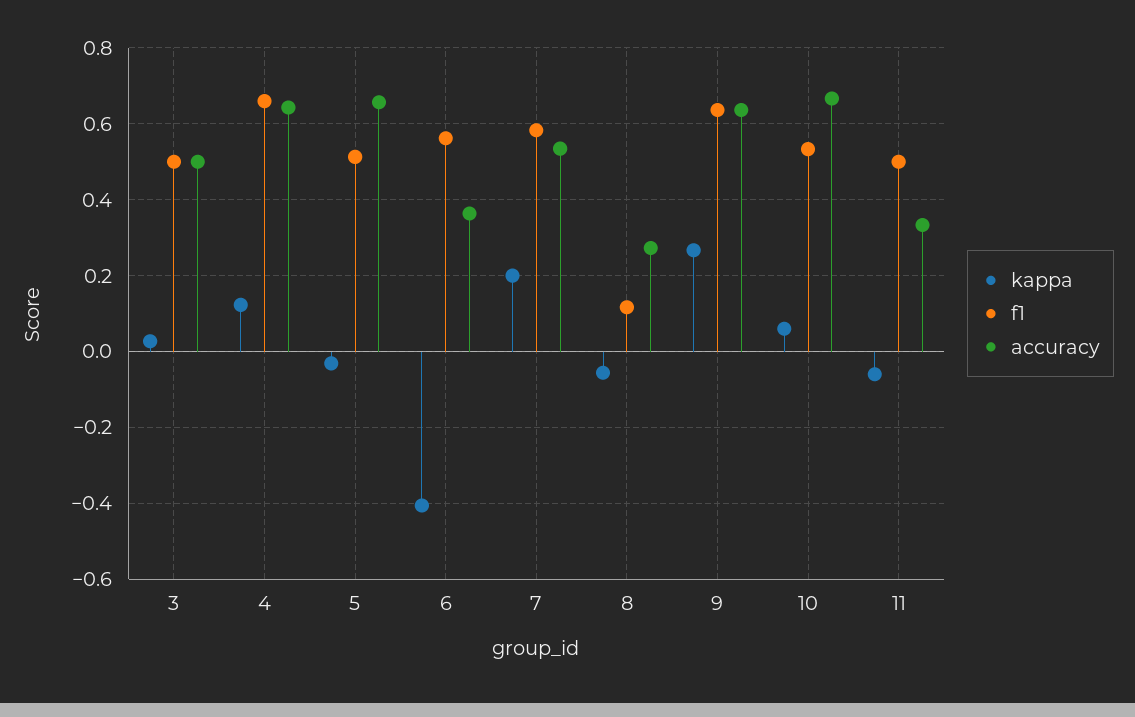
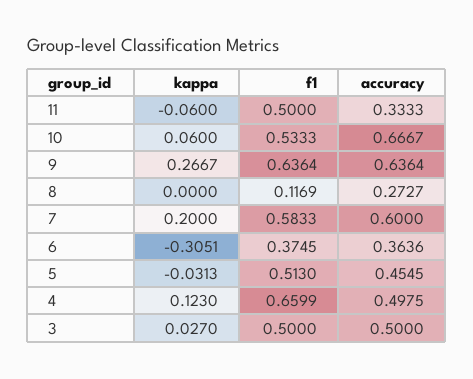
  {
    "kappa": {
      "3": 0.027,
      "4": 0.123,
      "5": -0.0313,
-     "6": -0.4,
+     "6": -0.3051,
      "7": 0.2,
-     "8": -0.06,
+     "8": 0,
      "9": 0.2667,
      "10": 0.06,
      "11": -0.06
    },
    "f1": {
      "3": 0.5,
      "4": 0.6599,
      "5": 0.513,
-     "6": 0.56,
+     "6": 0.3745,
      "7": 0.5833,
      "8": 0.1169,
      "9": 0.6364,
      "10": 0.5333,
      "11": 0.5
    },
    "accuracy": {
      "3": 0.5,
-     "4": 0.64,
+     "4": 0.4975,
-     "5": 0.66,
+     "5": 0.4545,
      "6": 0.3636,
-     "7": 0.54,
+     "7": 0.6,
      "8": 0.2727,
      "9": 0.6364,
      "10": 0.6667,
      "11": 0.3333
    }
  }

